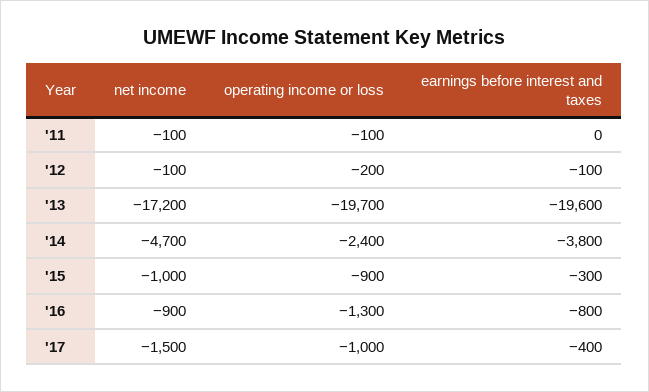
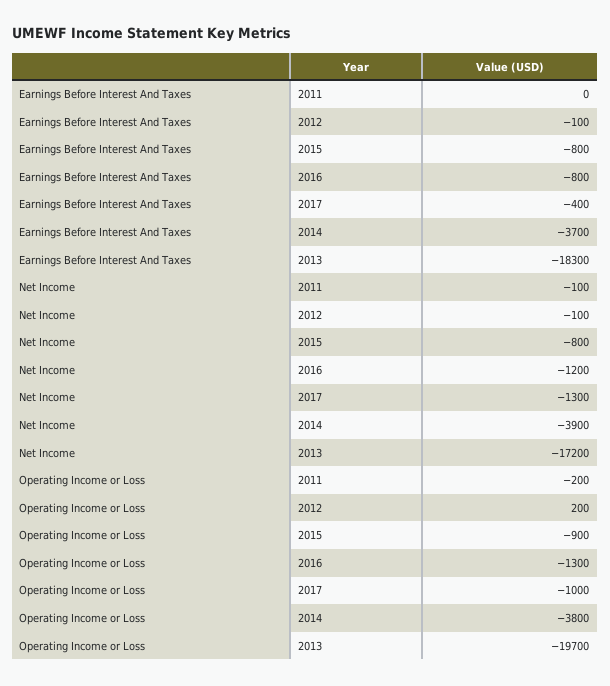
  {
    "net income": {
      "'11": -100,
      "'12": -100,
      "'13": -17200,
-     "'14": -4700,
+     "'14": -3900,
-     "'15": -1000,
+     "'15": -800,
-     "'16": -900,
+     "'16": -1200,
-     "'17": -1500
+     "'17": -1300
    },
    "operating income or loss": {
-     "'11": -100,
+     "'11": -200,
-     "'12": -200,
+     "'12": 200,
      "'13": -19700,
-     "'14": -2400,
+     "'14": -3800,
      "'15": -900,
      "'16": -1300,
      "'17": -1000
    },
    "earnings before interest and taxes": {
      "'11": 0,
      "'12": -100,
-     "'13": -19600,
+     "'13": -18300,
-     "'14": -3800,
+     "'14": -3700,
-     "'15": -300,
+     "'15": -800,
      "'16": -800,
      "'17": -400
    }
  }

